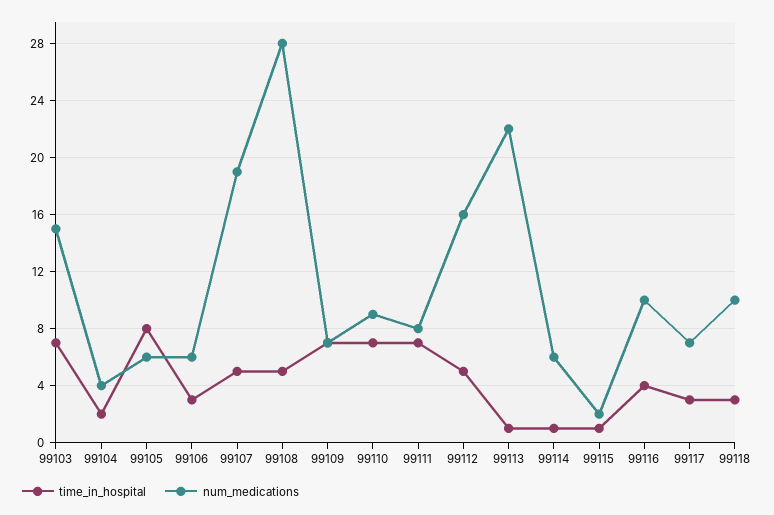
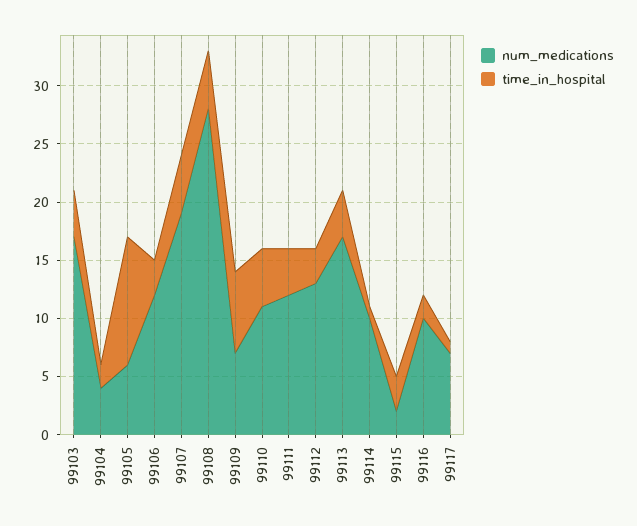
  {
    "time_in_hospital": {
-     "99103": 7,
+     "99103": 4,
      "99104": 2,
-     "99105": 8,
+     "99105": 11,
      "99106": 3,
      "99107": 5,
      "99108": 5,
      "99109": 7,
-     "99110": 7,
+     "99110": 5,
-     "99111": 7,
+     "99111": 4,
-     "99112": 5,
+     "99112": 3,
-     "99113": 1,
+     "99113": 4,
      "99114": 1,
-     "99115": 1,
+     "99115": 3,
-     "99116": 4,
+     "99116": 2,
-     "99117": 3,
+     "99117": 1
-     "99118": 3
    },
    "num_medications": {
-     "99103": 15,
+     "99103": 17,
      "99104": 4,
      "99105": 6,
-     "99106": 6,
+     "99106": 12,
      "99107": 19,
      "99108": 28,
      "99109": 7,
-     "99110": 9,
+     "99110": 11,
-     "99111": 8,
+     "99111": 12,
-     "99112": 16,
+     "99112": 13,
-     "99113": 22,
+     "99113": 17,
-     "99114": 6,
+     "99114": 10,
      "99115": 2,
      "99116": 10,
-     "99117": 7,
+     "99117": 7
-     "99118": 10
    }
  }

